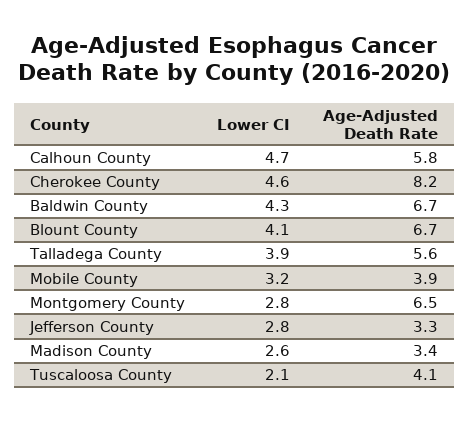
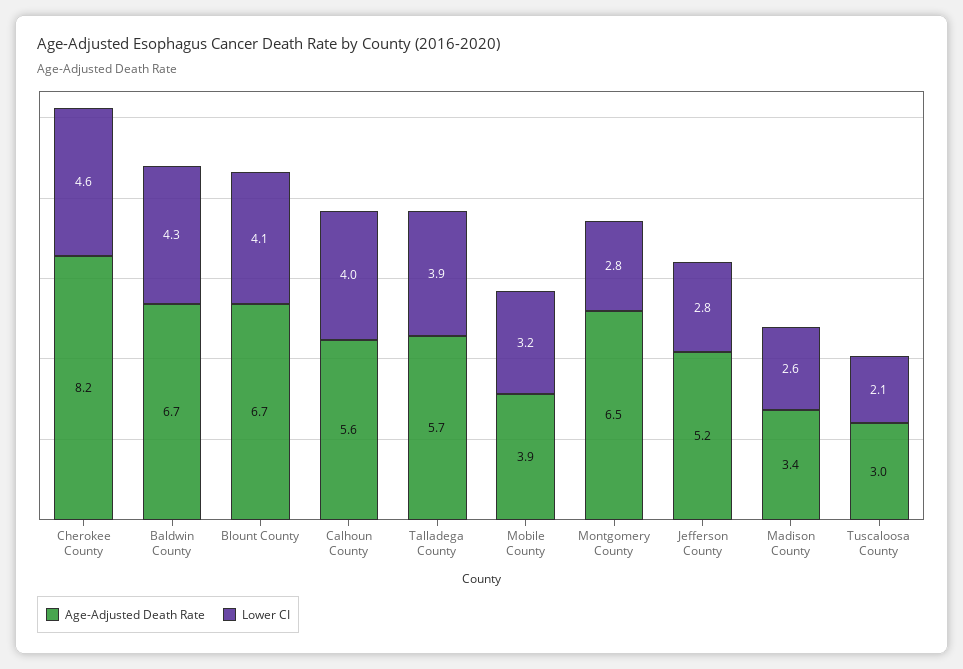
  {
    "Lower CI": {
-     "Calhoun County": 4.7,
+     "Calhoun County": 4,
      "Cherokee County": 4.6,
      "Baldwin County": 4.3,
      "Blount County": 4.1,
      "Talladega County": 3.9,
      "Mobile County": 3.2,
      "Montgomery County": 2.8,
      "Jefferson County": 2.8,
      "Madison County": 2.6,
      "Tuscaloosa County": 2.1
    },
    "Age-Adjusted Death Rate": {
-     "Calhoun County": 5.8,
+     "Calhoun County": 5.6,
      "Cherokee County": 8.2,
      "Baldwin County": 6.7,
      "Blount County": 6.7,
-     "Talladega County": 5.6,
+     "Talladega County": 5.7,
      "Mobile County": 3.9,
      "Montgomery County": 6.5,
-     "Jefferson County": 3.3,
+     "Jefferson County": 5.2,
      "Madison County": 3.4,
-     "Tuscaloosa County": 4.1
+     "Tuscaloosa County": 3
    }
  }

